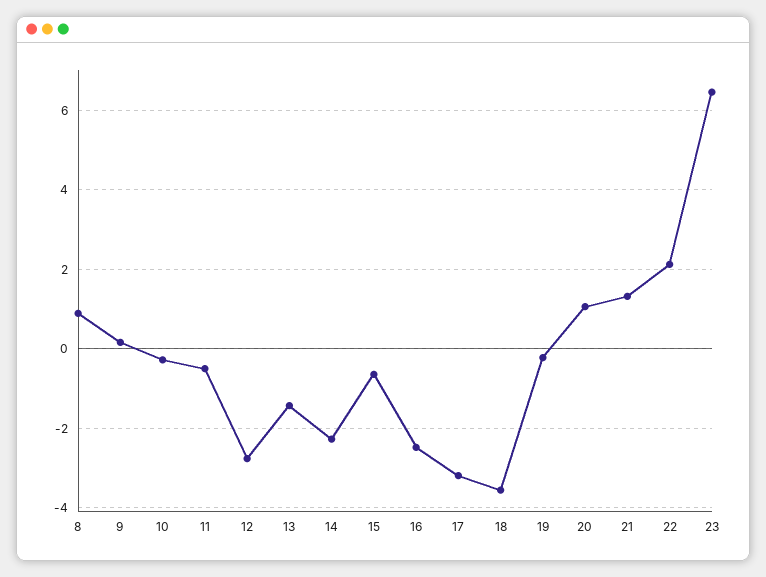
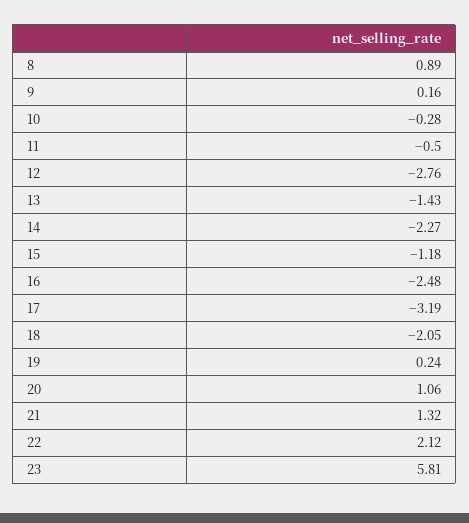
  {
    "8": 0.89,
    "9": 0.16,
    "10": -0.28,
    "11": -0.5,
    "12": -2.76,
    "13": -1.43,
    "14": -2.27,
-   "15": -0.6,
+   "15": -1.18,
    "16": -2.48,
    "17": -3.19,
-   "18": -3.6,
+   "18": -2.05,
-   "19": -0.2,
+   "19": 0.24,
    "20": 1.06,
    "21": 1.32,
    "22": 2.12,
-   "23": 6.4
+   "23": 5.81
  }

